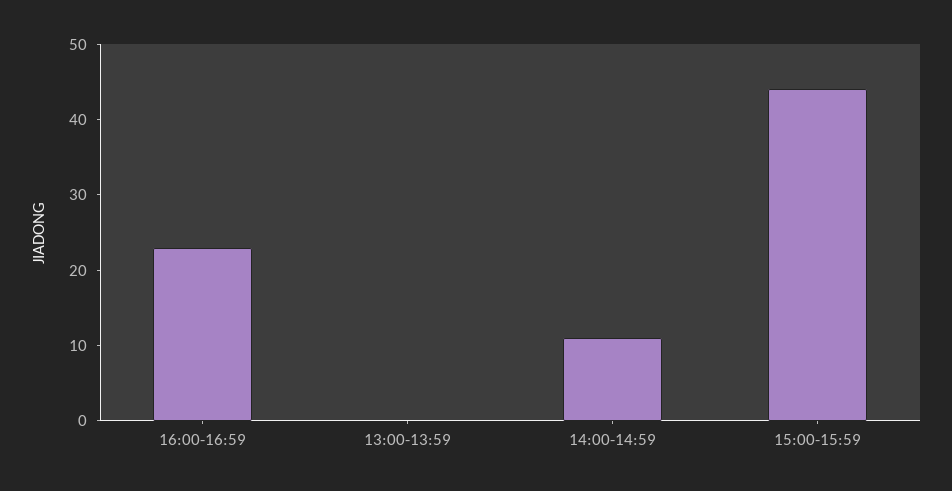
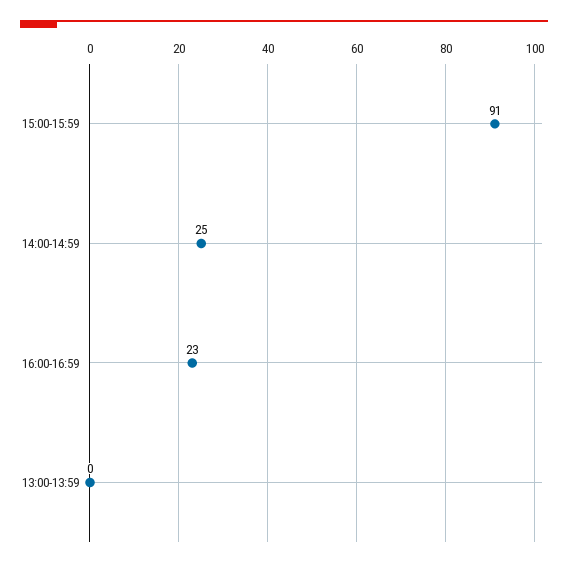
  {
    "16:00-16:59": 23,
    "13:00-13:59": 0,
-   "14:00-14:59": 10,
+   "14:00-14:59": 25,
-   "15:00-15:59": 45
+   "15:00-15:59": 91
  }

